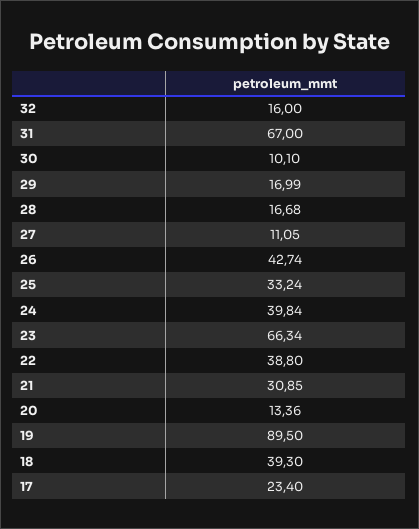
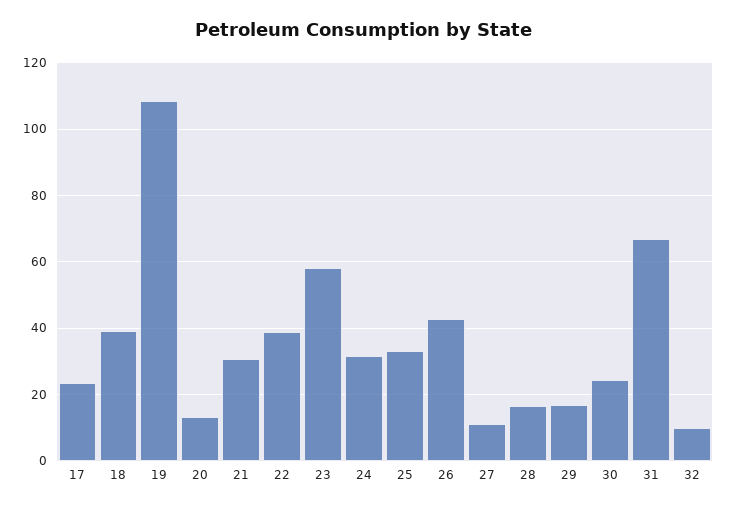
  {
-   "32": 16,
+   "32": 10,
    "31": 67,
-   "30": 10.1,
+   "30": 24,
    "29": 16.99,
    "28": 16.68,
    "27": 11.05,
    "26": 42.74,
    "25": 33.24,
-   "24": 39.84,
+   "24": 32,
-   "23": 66.34,
+   "23": 58,
    "22": 38.8,
    "21": 30.85,
    "20": 13.36,
-   "19": 89.5,
+   "19": 108,
    "18": 39.3,
    "17": 23.4
  }

